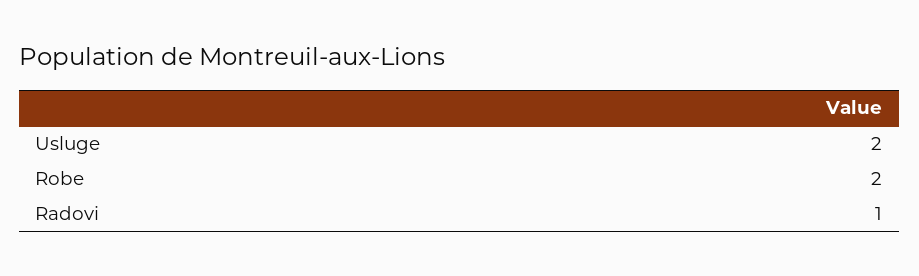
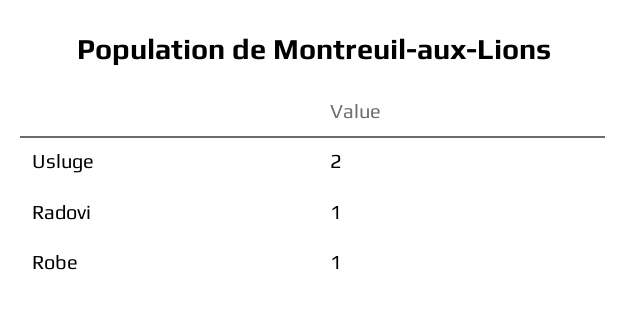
  {
    "Usluge": 2,
-   "Robe": 2,
+   "Robe": 1,
    "Radovi": 1
  }

